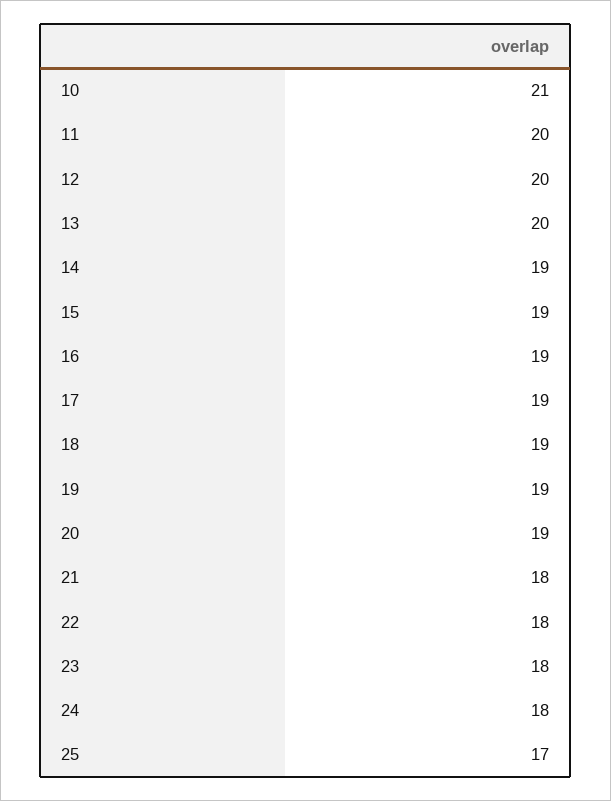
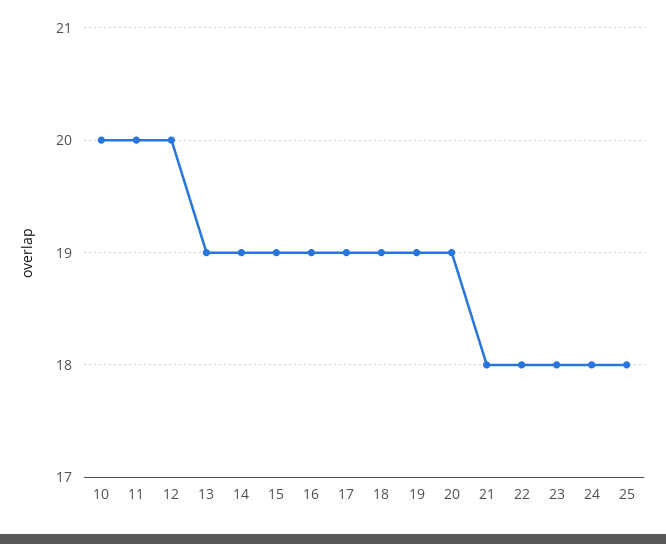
  {
-   "10": 21,
+   "10": 20,
    "11": 20,
    "12": 20,
-   "13": 20,
+   "13": 19,
    "14": 19,
    "15": 19,
    "16": 19,
    "17": 19,
    "18": 19,
    "19": 19,
    "20": 19,
    "21": 18,
    "22": 18,
    "23": 18,
    "24": 18,
-   "25": 17
+   "25": 18
  }

